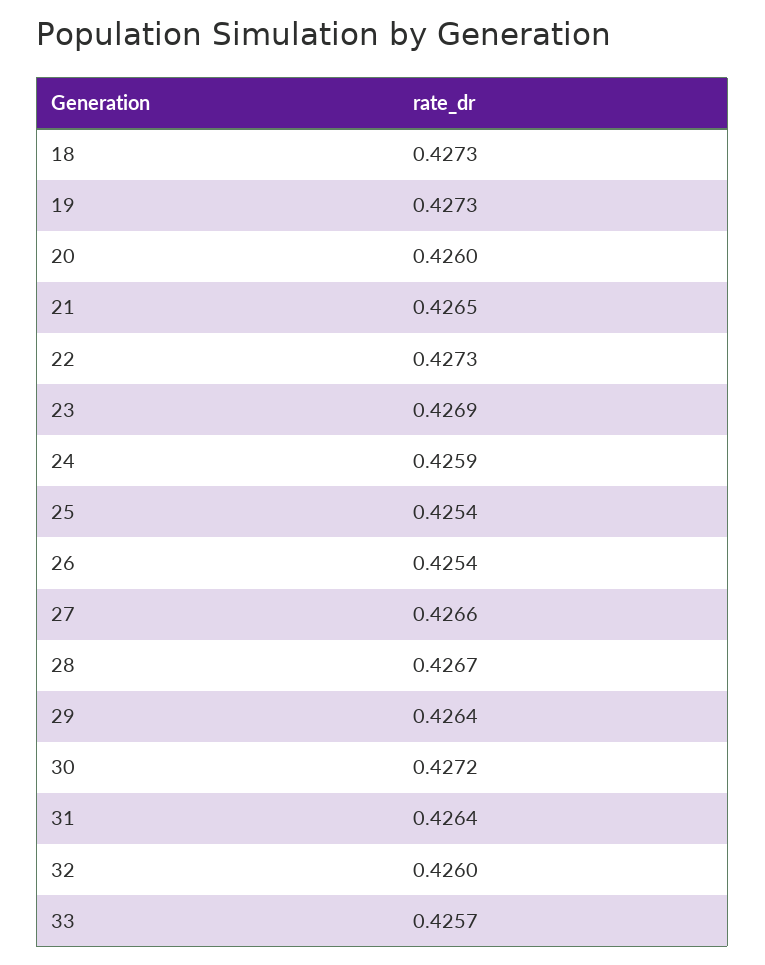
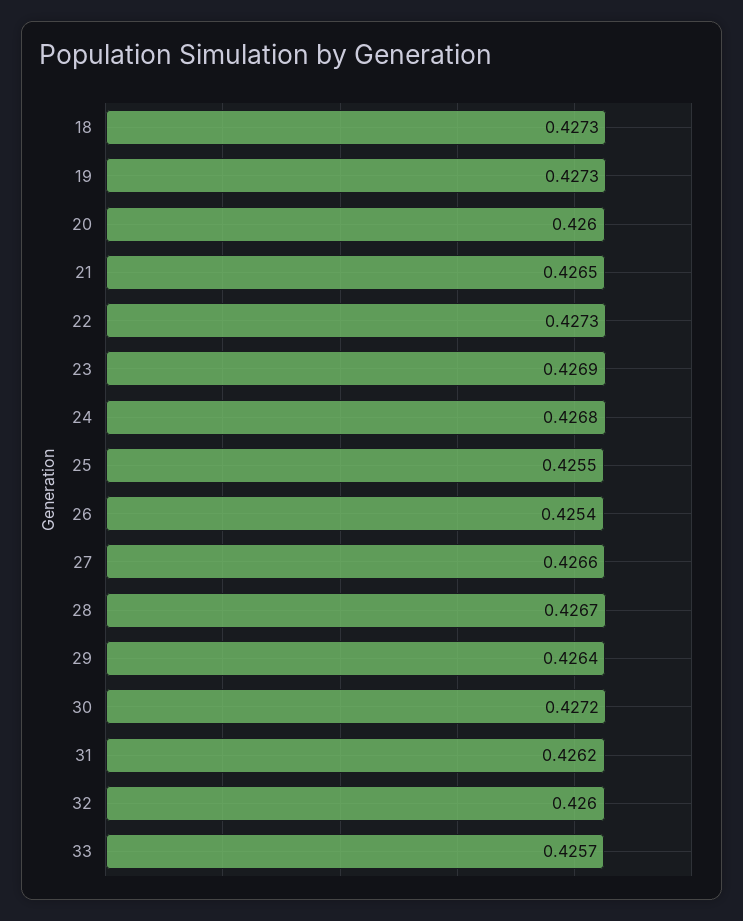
  {
    "18": 0.4273,
    "19": 0.4273,
    "20": 0.426,
    "21": 0.4265,
    "22": 0.4273,
    "23": 0.4269,
-   "24": 0.4259,
+   "24": 0.4268,
-   "25": 0.4254,
+   "25": 0.4255,
    "26": 0.4254,
    "27": 0.4266,
    "28": 0.4267,
    "29": 0.4264,
    "30": 0.4272,
-   "31": 0.4264,
+   "31": 0.4262,
    "32": 0.426,
    "33": 0.4257
  }

